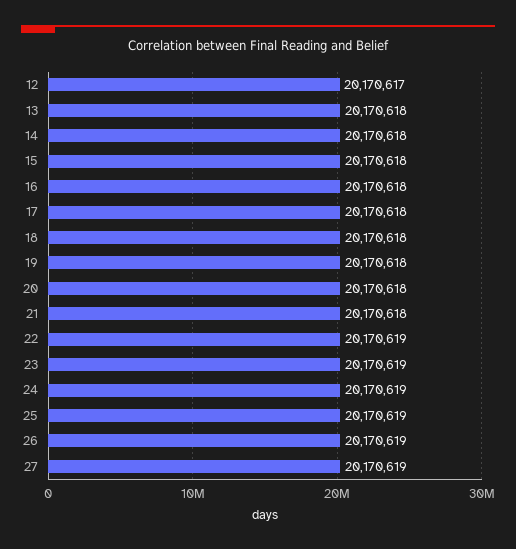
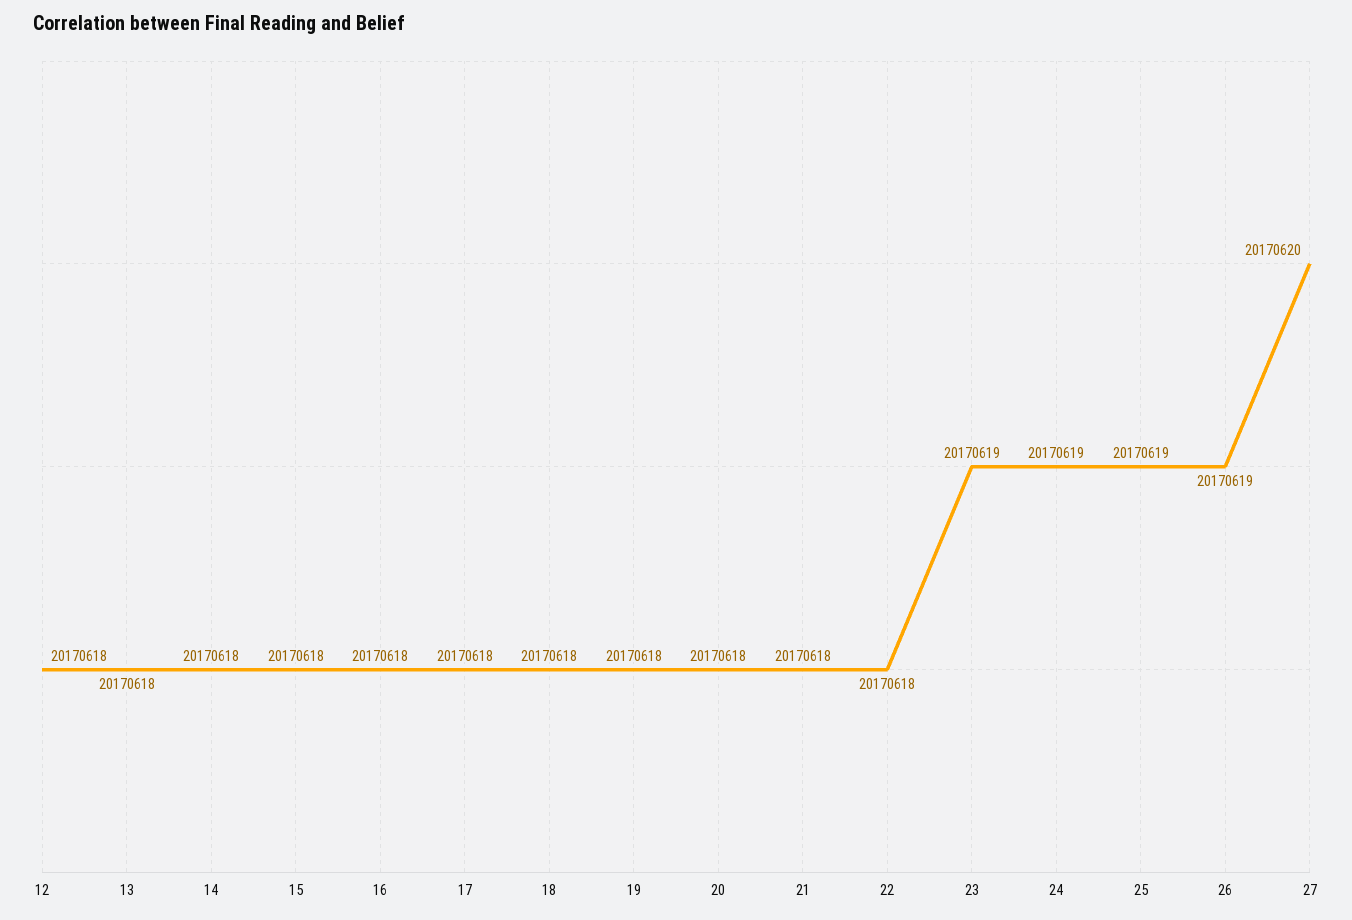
  {
-   "12": 20170617,
+   "12": 20170618,
    "13": 20170618,
    "14": 20170618,
    "15": 20170618,
    "16": 20170618,
    "17": 20170618,
    "18": 20170618,
    "19": 20170618,
    "20": 20170618,
    "21": 20170618,
-   "22": 20170619,
+   "22": 20170618,
    "23": 20170619,
    "24": 20170619,
    "25": 20170619,
    "26": 20170619,
-   "27": 20170619
+   "27": 20170620
  }

